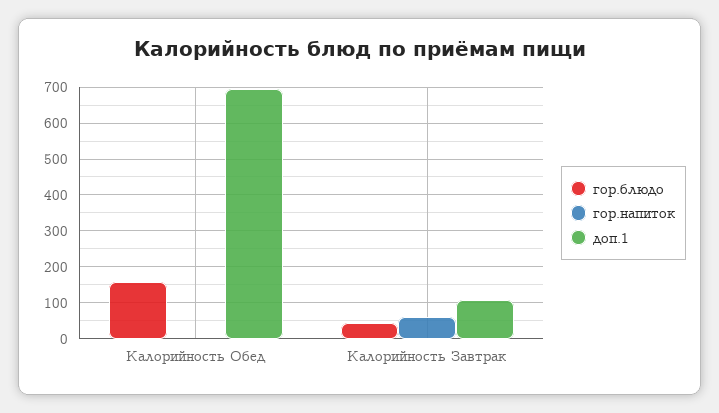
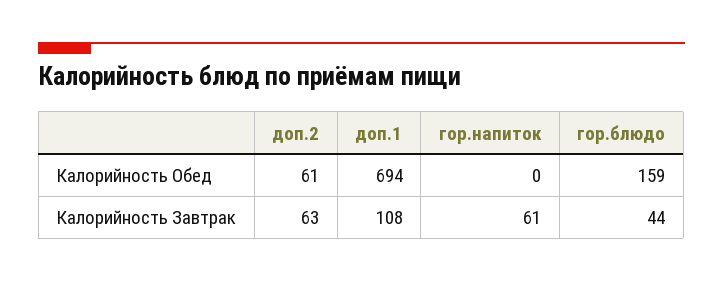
  {
    "гор.блюдо": {
      "Калорийность Обед": 159,
      "Калорийность Завтрак": 44
    },
    "гор.напиток": {
      "Калорийность Обед": 0,
      "Калорийность Завтрак": 61
    },
    "доп.1": {
      "Калорийность Обед": 694,
      "Калорийность Завтрак": 108
-   }
+   },
+   "доп.2": {
+     "Калорийность Обед": 61,
+     "Калорийность Завтрак": 63
+   }
  }

